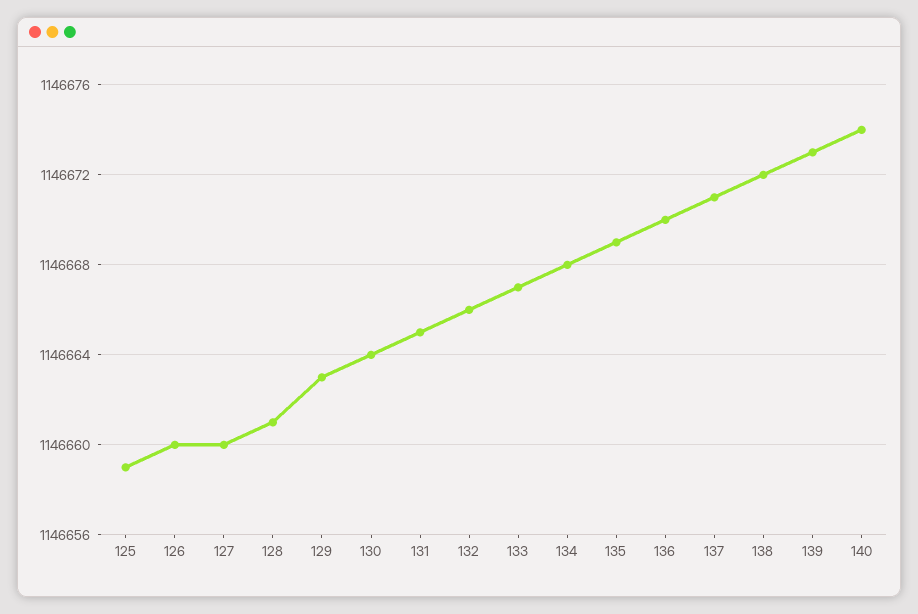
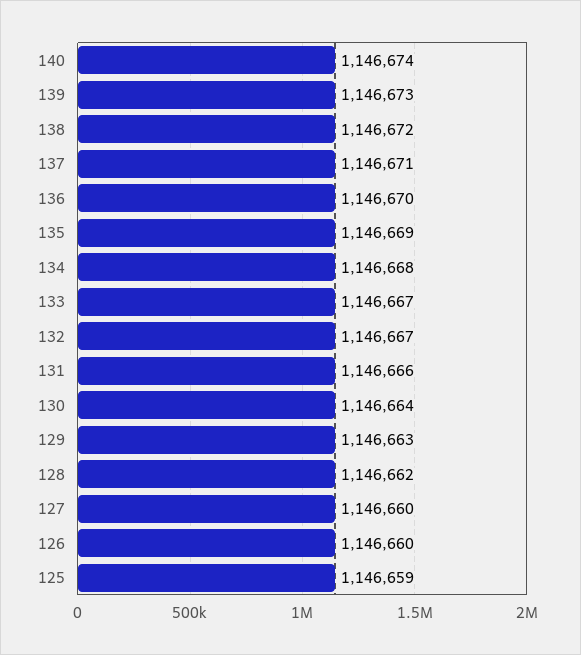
  {
    "125": 1146659,
    "126": 1146660,
    "127": 1146660,
-   "128": 1146661,
+   "128": 1146662,
    "129": 1146663,
    "130": 1146664,
-   "131": 1146665,
+   "131": 1146666,
-   "132": 1146666,
+   "132": 1146667,
    "133": 1146667,
    "134": 1146668,
    "135": 1146669,
    "136": 1146670,
    "137": 1146671,
    "138": 1146672,
    "139": 1146673,
    "140": 1146674
  }

